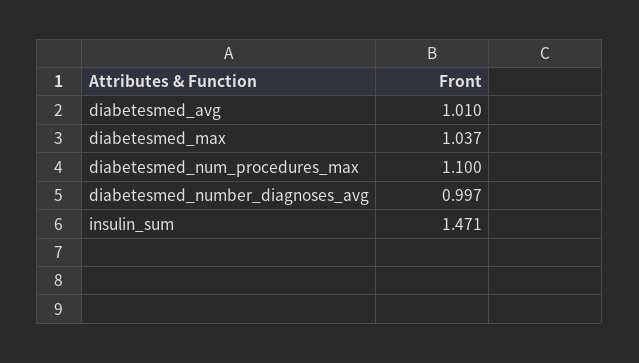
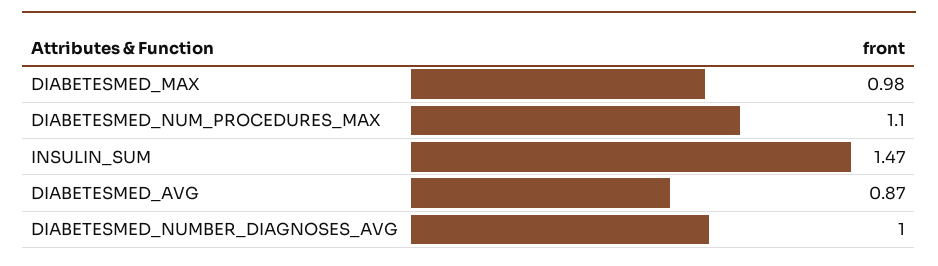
  {
-   "diabetesmed_avg": 1.01,
+   "diabetesmed_avg": 0.87,
-   "diabetesmed_max": 1.037,
+   "diabetesmed_max": 0.98,
    "diabetesmed_num_procedures_max": 1.1,
    "diabetesmed_number_diagnoses_avg": 0.997,
    "insulin_sum": 1.471
  }

